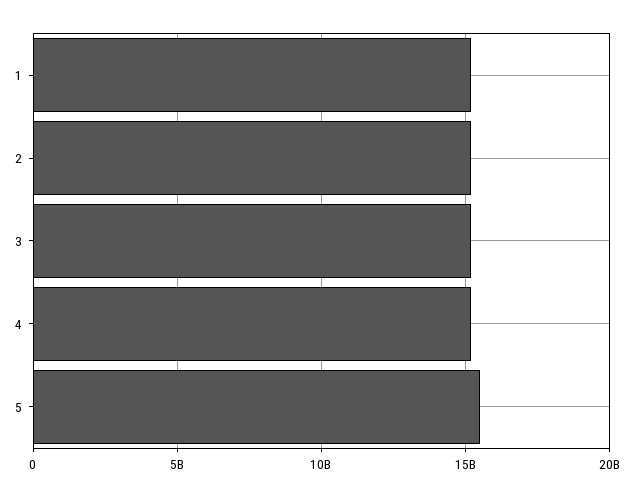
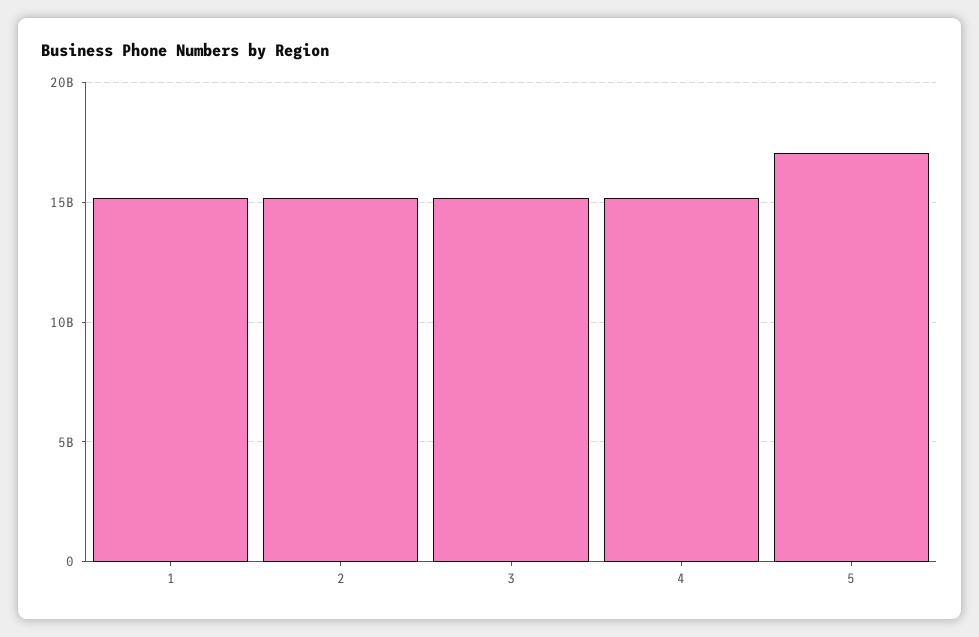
  {
    "1": 15000000000,
    "2": 15000000000,
    "3": 15000000000,
    "4": 15000000000,
-   "5": 15500000000
+   "5": 17000000000
  }

